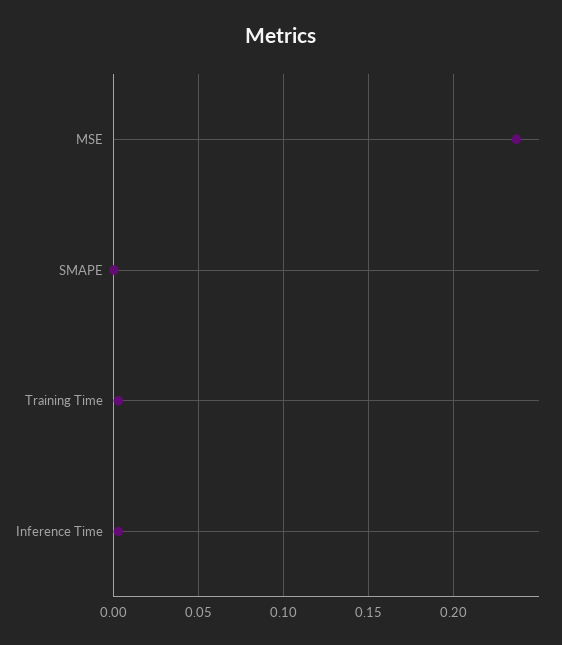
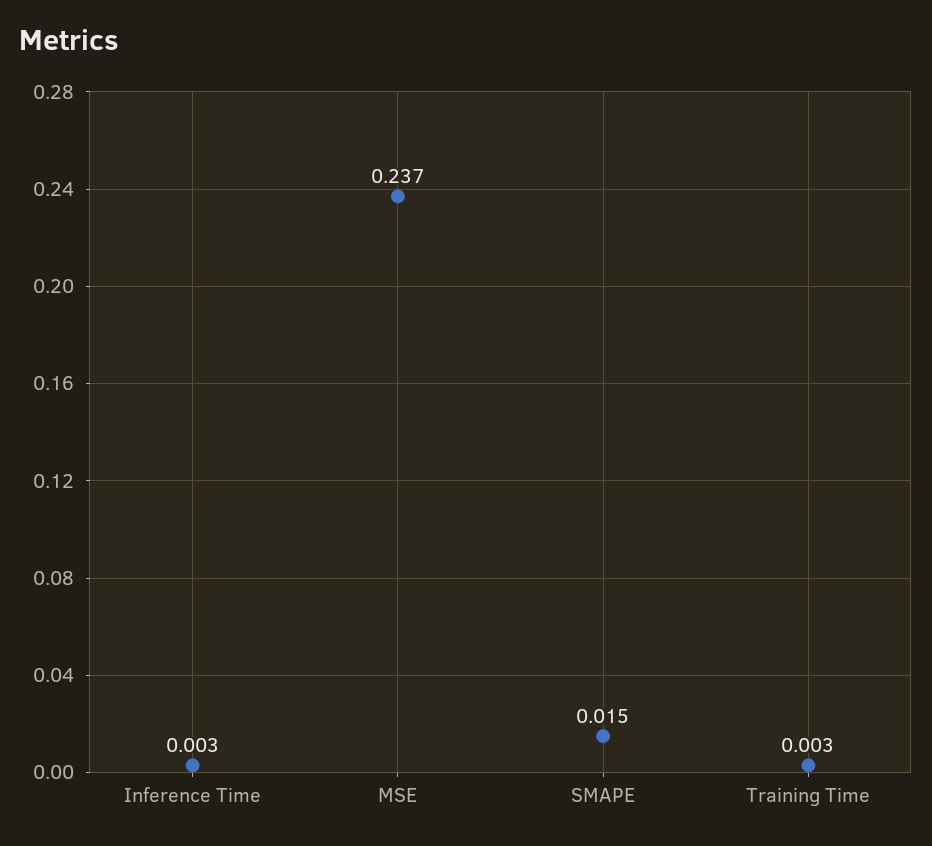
  {
    "MSE": 0.237,
-   "SMAPE": 0,
+   "SMAPE": 0.015,
    "Training Time": 0.003,
    "Inference Time": 0.003
  }

